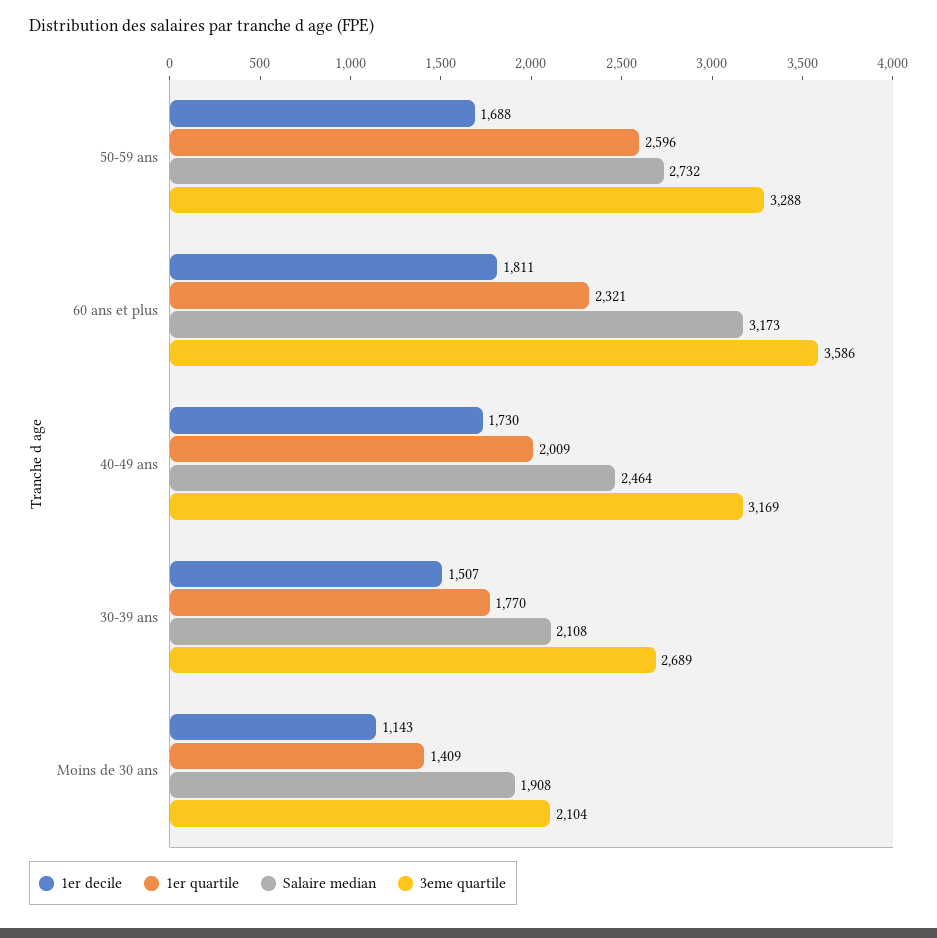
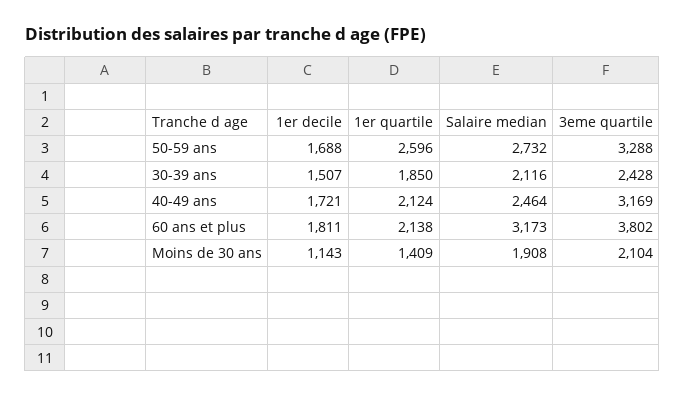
  {
    "1er decile": {
      "50-59 ans": 1688,
      "60 ans et plus": 1811,
-     "40-49 ans": 1730,
+     "40-49 ans": 1721,
      "30-39 ans": 1507,
      "Moins de 30 ans": 1143
    },
    "1er quartile": {
      "50-59 ans": 2596,
-     "60 ans et plus": 2321,
+     "60 ans et plus": 2138,
-     "40-49 ans": 2009,
+     "40-49 ans": 2124,
-     "30-39 ans": 1770,
+     "30-39 ans": 1850,
      "Moins de 30 ans": 1409
    },
    "Salaire median": {
      "50-59 ans": 2732,
      "60 ans et plus": 3173,
      "40-49 ans": 2464,
-     "30-39 ans": 2108,
+     "30-39 ans": 2116,
      "Moins de 30 ans": 1908
    },
    "3eme quartile": {
      "50-59 ans": 3288,
-     "60 ans et plus": 3586,
+     "60 ans et plus": 3802,
      "40-49 ans": 3169,
-     "30-39 ans": 2689,
+     "30-39 ans": 2428,
      "Moins de 30 ans": 2104
    }
  }

